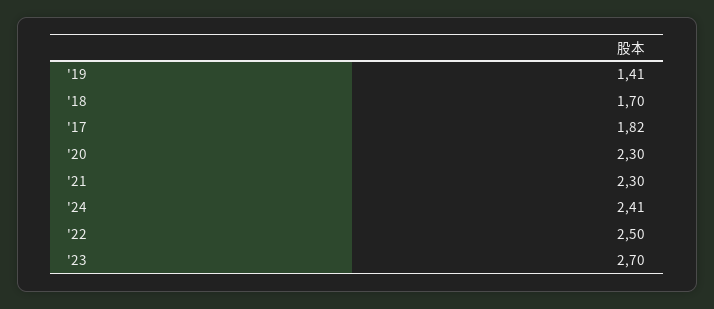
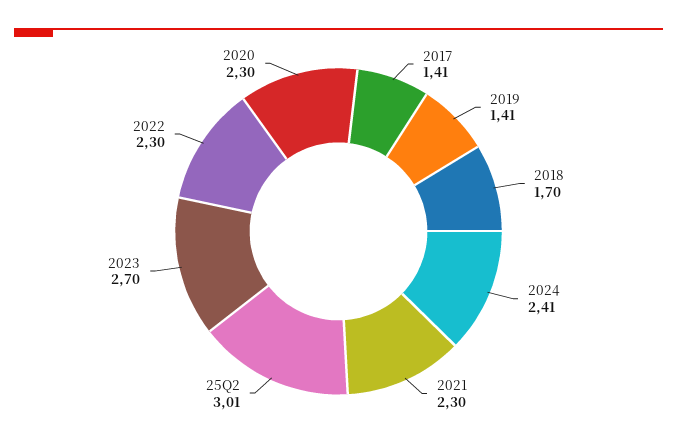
  {
    "'19": 1.41,
    "'18": 1.7,
-   "'17": 1.82,
+   "'17": 1.41,
    "'20": 2.3,
    "'21": 2.3,
    "'24": 2.41,
-   "'22": 2.5,
+   "'22": 2.3,
-   "'23": 2.7
+   "'23": 2.7,
+   "25Q2": 3.01
  }

